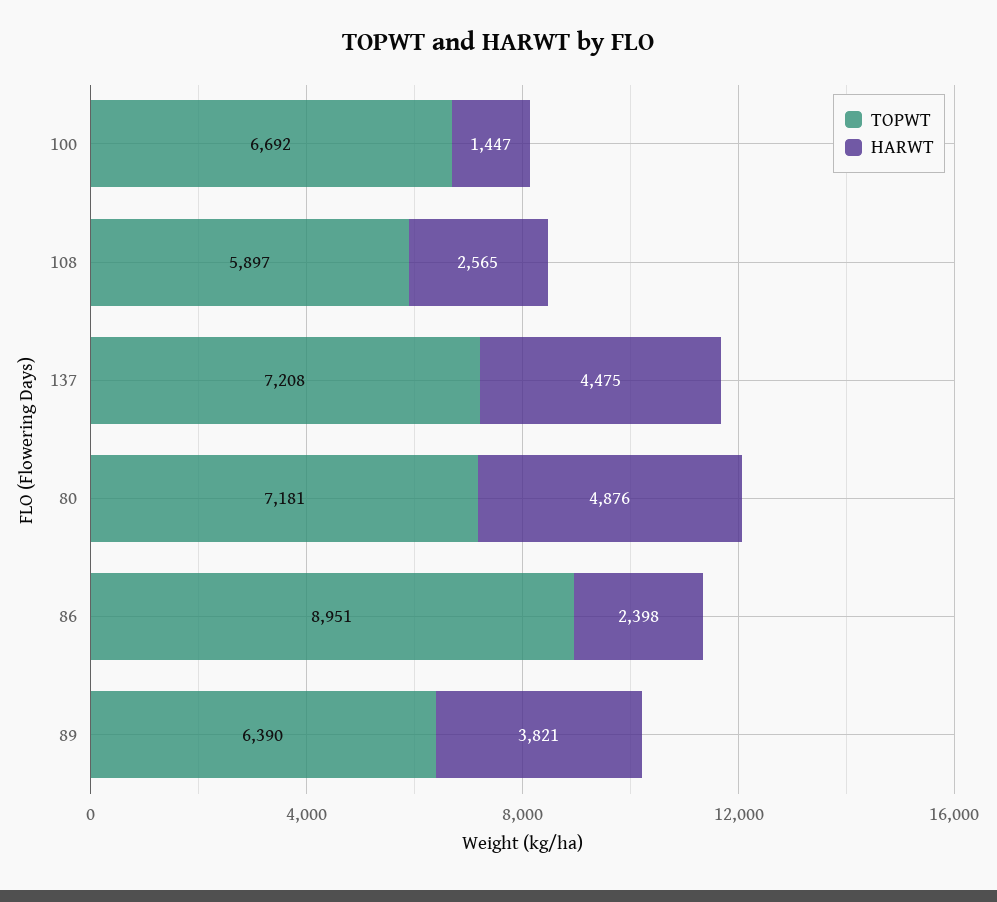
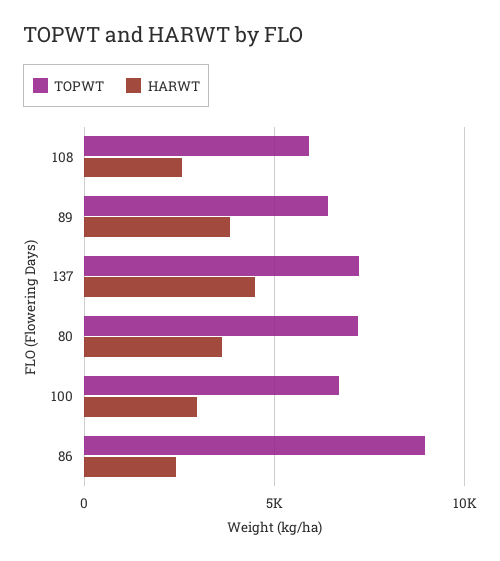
  {
    "TOPWT": {
      "100": 6692,
      "108": 5897,
      "137": 7208,
      "80": 7181,
      "86": 8951,
      "89": 6390
    },
    "HARWT": {
-     "100": 1447,
+     "100": 3000,
      "108": 2565,
      "137": 4475,
-     "80": 4876,
+     "80": 3500,
      "86": 2398,
      "89": 3821
    }
  }

